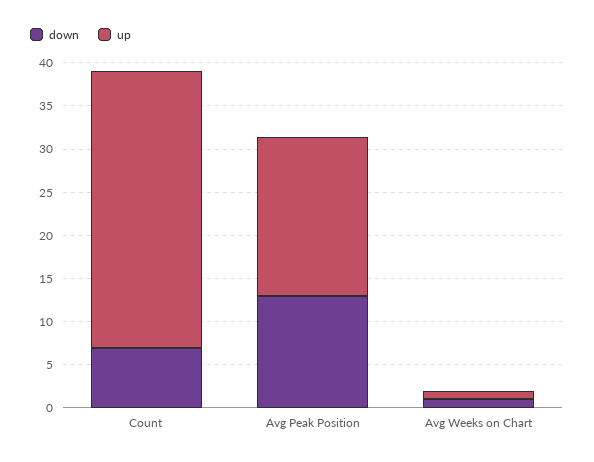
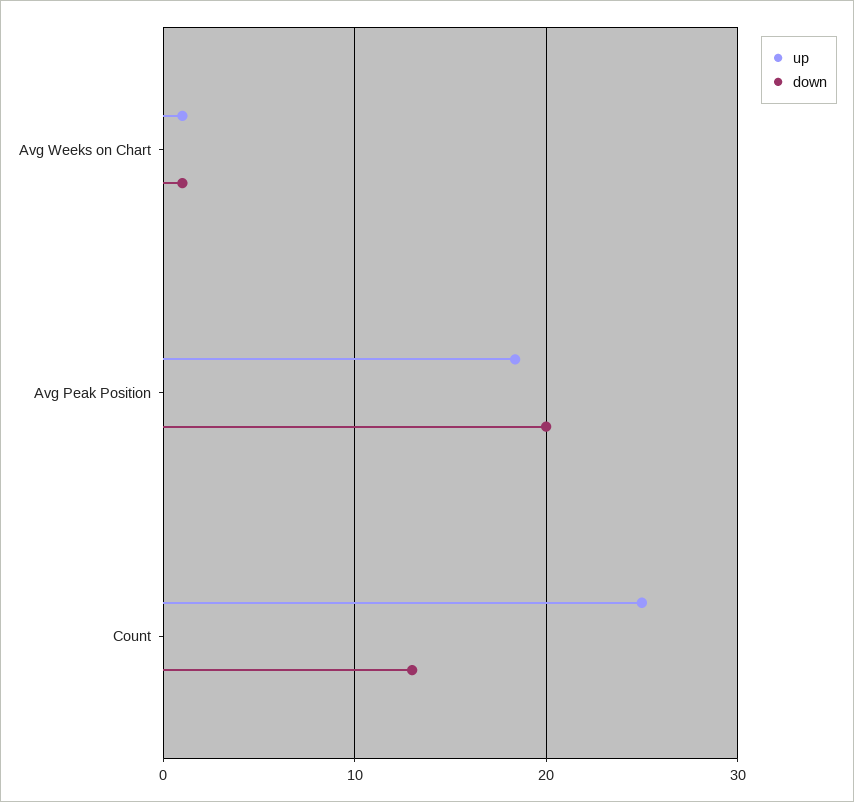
  {
    "down": {
-     "Count": 7,
+     "Count": 13,
-     "Avg Peak Position": 13,
+     "Avg Peak Position": 20,
      "Avg Weeks on Chart": 1
    },
    "up": {
-     "Count": 32,
+     "Count": 25,
      "Avg Peak Position": 18,
      "Avg Weeks on Chart": 1
    }
  }

